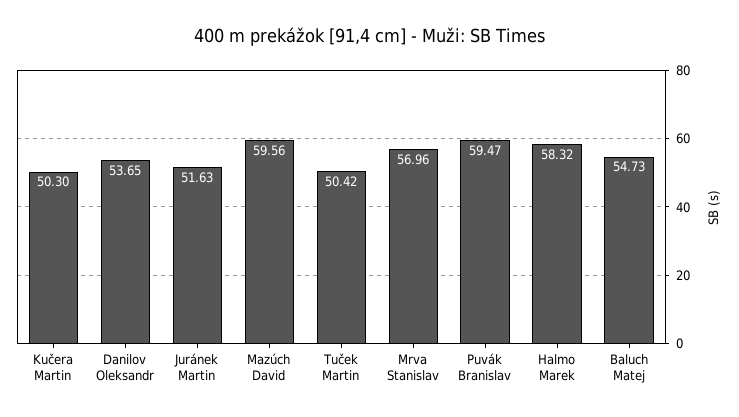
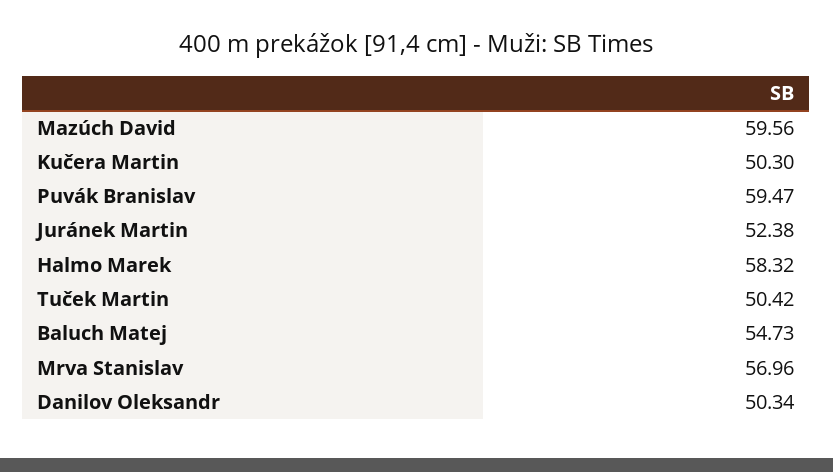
  {
    "Kučera Martin": 50.3,
-   "Danilov Oleksandr": 53.65,
+   "Danilov Oleksandr": 50.34,
-   "Juránek Martin": 51.63,
+   "Juránek Martin": 52.38,
    "Mazúch David": 59.56,
    "Tuček Martin": 50.42,
    "Mrva Stanislav": 56.96,
    "Puvák Branislav": 59.47,
    "Halmo Marek": 58.32,
    "Baluch Matej": 54.73
  }

